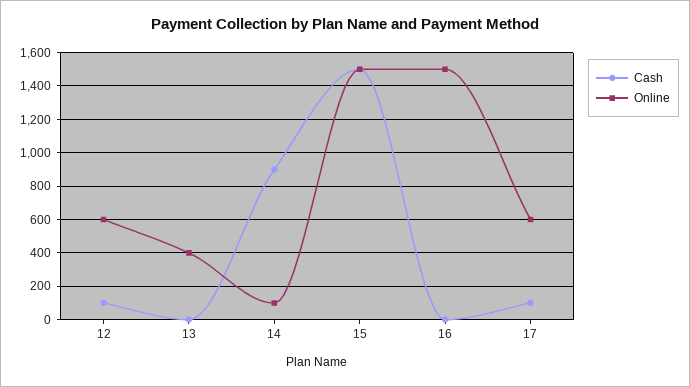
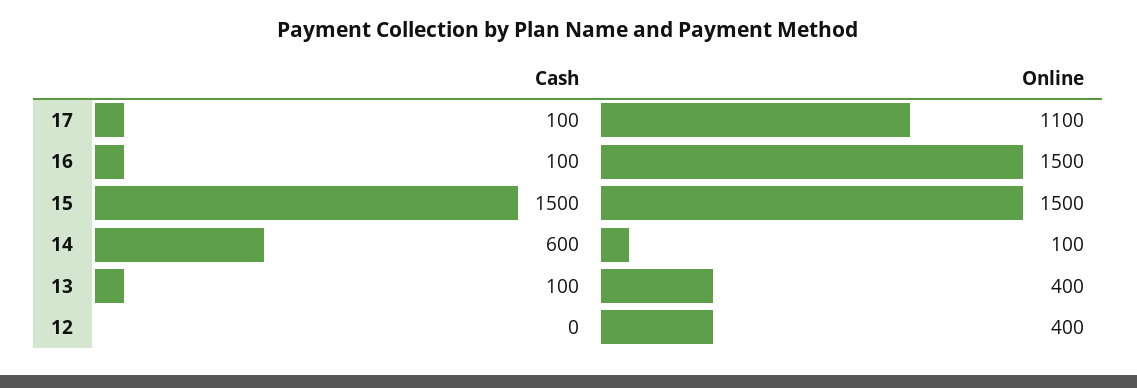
  {
    "Cash": {
-     "12": 100,
+     "12": 0,
-     "13": 0,
+     "13": 100,
-     "14": 900,
+     "14": 600,
      "15": 1500,
-     "16": 0,
+     "16": 100,
      "17": 100
    },
    "Online": {
-     "12": 600,
+     "12": 400,
      "13": 400,
      "14": 100,
      "15": 1500,
      "16": 1500,
-     "17": 600
+     "17": 1100
    }
  }

